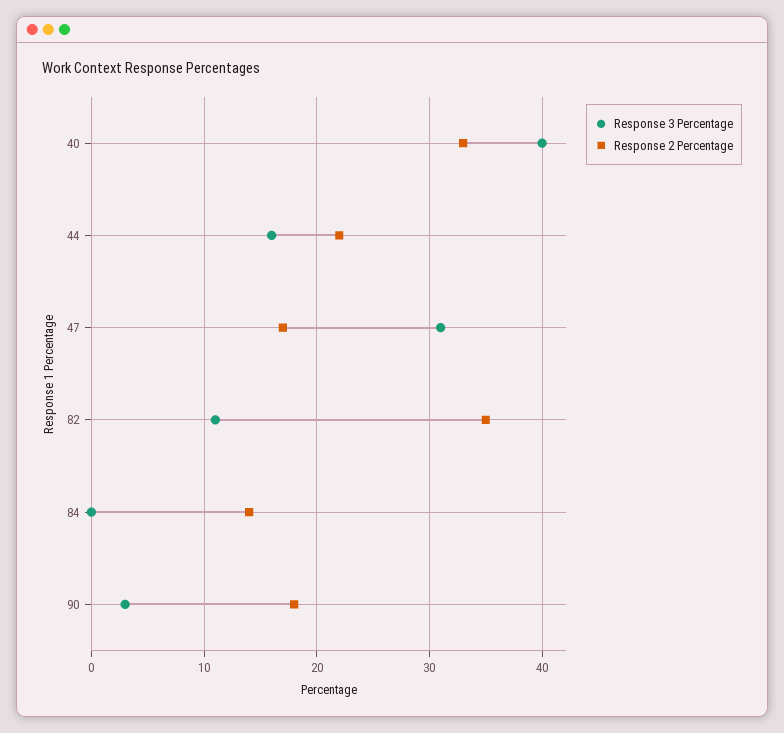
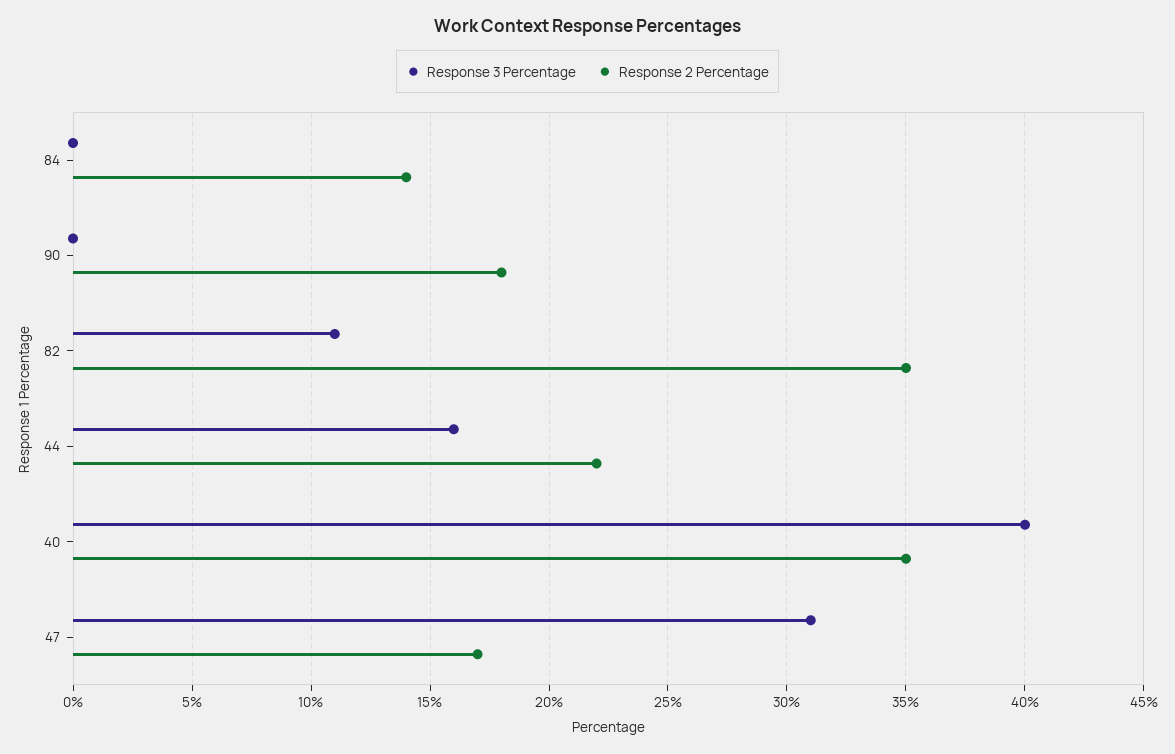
  {
    "Response 3 Percentage": {
      "40": 40,
      "44": 16,
      "47": 31,
      "82": 11,
      "84": 0,
-     "90": 3
+     "90": 0
    },
    "Response 2 Percentage": {
-     "40": 33,
+     "40": 35,
      "44": 22,
      "47": 17,
      "82": 35,
      "84": 14,
      "90": 18
    }
  }

